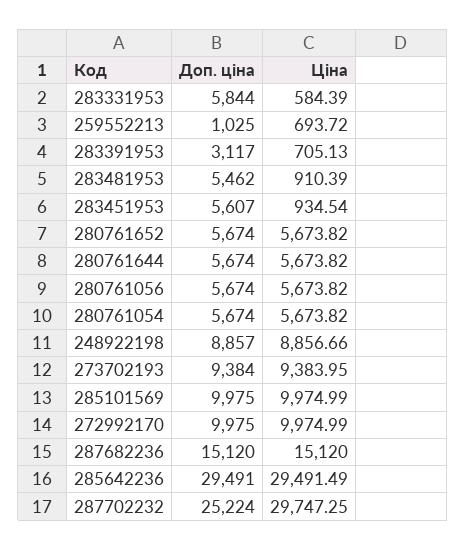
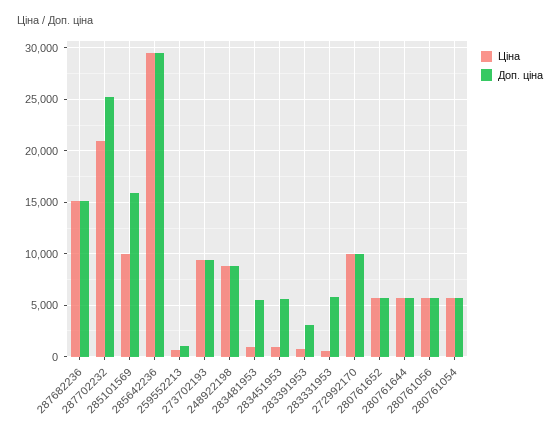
  {
    "Доп. ціна": {
      "283331953": 5844,
      "259552213": 1025,
      "283391953": 3117,
      "283481953": 5462,
      "283451953": 5607,
      "280761652": 5674,
      "280761644": 5674,
      "280761056": 5674,
      "280761054": 5674,
      "248922198": 8857,
      "273702193": 9384,
-     "285101569": 9975,
+     "285101569": 16000,
      "272992170": 9975,
      "287682236": 15120,
      "285642236": 29491,
      "287702232": 25224
    },
    "Ціна": {
      "283331953": 584.39,
      "259552213": 693.72,
      "283391953": 705.13,
      "283481953": 910.39,
      "283451953": 934.54,
      "280761652": 5673.82,
      "280761644": 5673.82,
      "280761056": 5673.82,
      "280761054": 5673.82,
      "248922198": 8856.66,
      "273702193": 9383.95,
      "285101569": 9974.99,
      "272992170": 9974.99,
      "287682236": 15120,
      "285642236": 29491.49,
-     "287702232": 29747.25
+     "287702232": 21000
    }
  }

